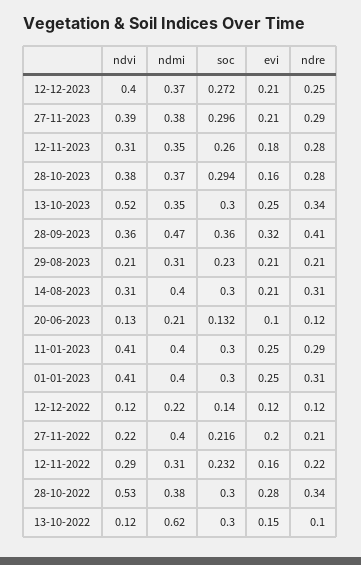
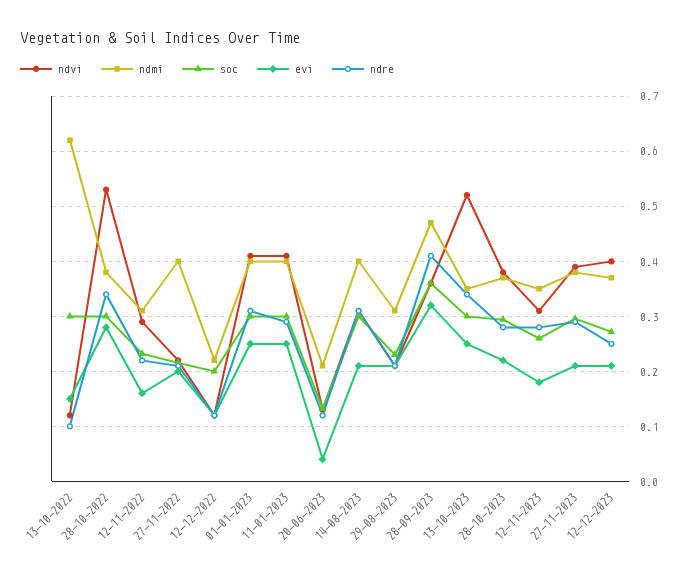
  {
    "ndvi": {
      "12-12-2023": 0.4,
      "27-11-2023": 0.39,
      "12-11-2023": 0.31,
      "28-10-2023": 0.38,
      "13-10-2023": 0.52,
      "28-09-2023": 0.36,
      "29-08-2023": 0.21,
      "14-08-2023": 0.31,
      "20-06-2023": 0.13,
      "11-01-2023": 0.41,
      "01-01-2023": 0.41,
      "12-12-2022": 0.12,
      "27-11-2022": 0.22,
      "12-11-2022": 0.29,
      "28-10-2022": 0.53,
      "13-10-2022": 0.12
    },
    "ndmi": {
      "12-12-2023": 0.37,
      "27-11-2023": 0.38,
      "12-11-2023": 0.35,
      "28-10-2023": 0.37,
      "13-10-2023": 0.35,
      "28-09-2023": 0.47,
      "29-08-2023": 0.31,
      "14-08-2023": 0.4,
      "20-06-2023": 0.21,
      "11-01-2023": 0.4,
      "01-01-2023": 0.4,
      "12-12-2022": 0.22,
      "27-11-2022": 0.4,
      "12-11-2022": 0.31,
      "28-10-2022": 0.38,
      "13-10-2022": 0.62
    },
    "soc": {
      "12-12-2023": 0.272,
      "27-11-2023": 0.296,
      "12-11-2023": 0.26,
      "28-10-2023": 0.294,
      "13-10-2023": 0.3,
      "28-09-2023": 0.36,
      "29-08-2023": 0.23,
      "14-08-2023": 0.3,
      "20-06-2023": 0.132,
      "11-01-2023": 0.3,
      "01-01-2023": 0.3,
-     "12-12-2022": 0.14,
+     "12-12-2022": 0.2,
      "27-11-2022": 0.216,
      "12-11-2022": 0.232,
      "28-10-2022": 0.3,
      "13-10-2022": 0.3
    },
    "evi": {
      "12-12-2023": 0.21,
      "27-11-2023": 0.21,
      "12-11-2023": 0.18,
-     "28-10-2023": 0.16,
+     "28-10-2023": 0.22,
      "13-10-2023": 0.25,
      "28-09-2023": 0.32,
      "29-08-2023": 0.21,
      "14-08-2023": 0.21,
-     "20-06-2023": 0.1,
+     "20-06-2023": 0.04,
      "11-01-2023": 0.25,
      "01-01-2023": 0.25,
      "12-12-2022": 0.12,
      "27-11-2022": 0.2,
      "12-11-2022": 0.16,
      "28-10-2022": 0.28,
      "13-10-2022": 0.15
    },
    "ndre": {
      "12-12-2023": 0.25,
      "27-11-2023": 0.29,
      "12-11-2023": 0.28,
      "28-10-2023": 0.28,
      "13-10-2023": 0.34,
      "28-09-2023": 0.41,
      "29-08-2023": 0.21,
      "14-08-2023": 0.31,
      "20-06-2023": 0.12,
      "11-01-2023": 0.29,
      "01-01-2023": 0.31,
      "12-12-2022": 0.12,
      "27-11-2022": 0.21,
      "12-11-2022": 0.22,
      "28-10-2022": 0.34,
      "13-10-2022": 0.1
    }
  }

